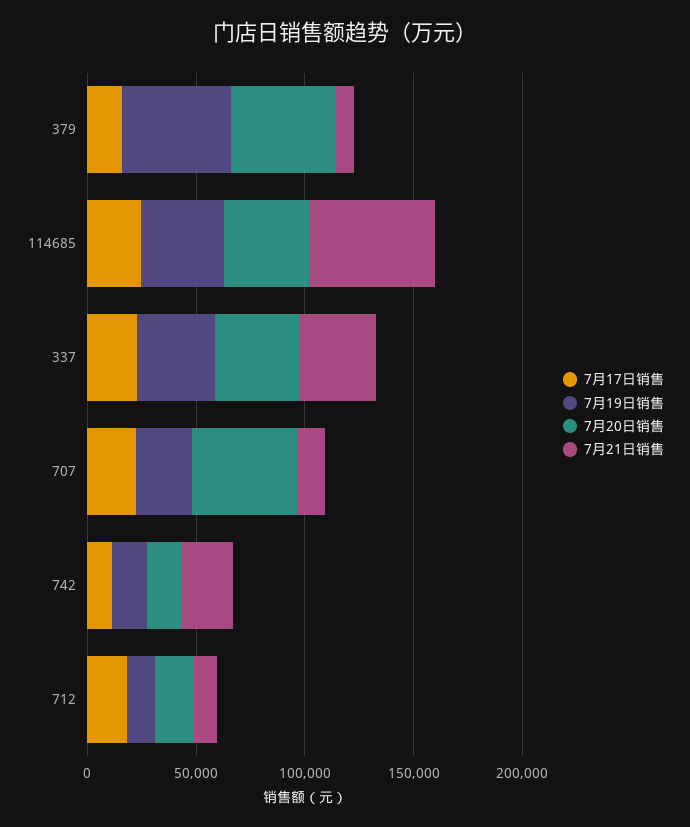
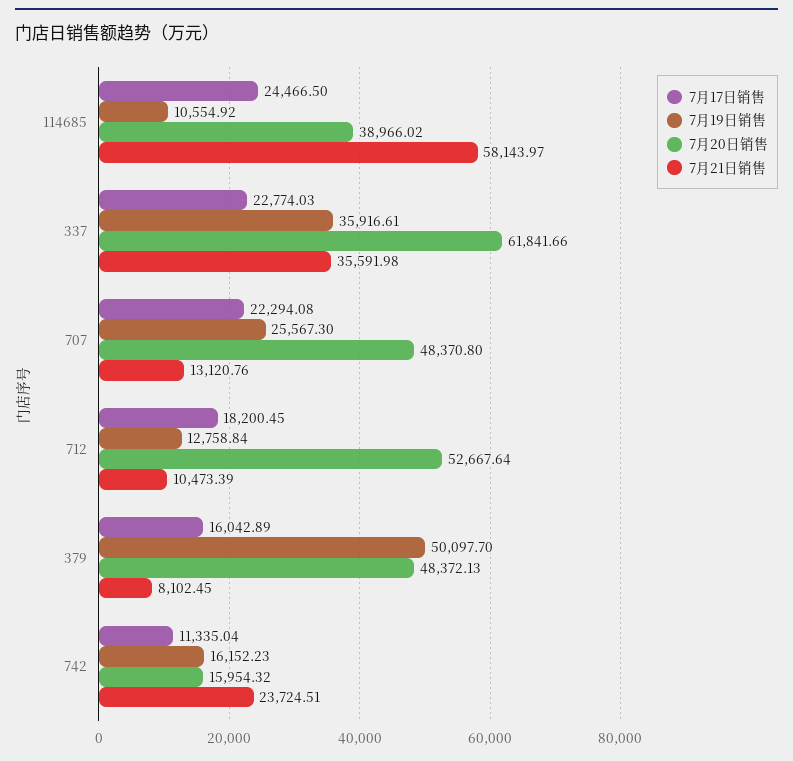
  {
    "7月17日销售": {
      "379": 16042.89,
      "114685": 24466.5,
      "337": 22774.03,
      "707": 22294.08,
      "742": 11335.04,
      "712": 18200.45
    },
    "7月19日销售": {
      "379": 50097.7,
-     "114685": 40000,
+     "114685": 10554.92,
      "337": 35916.61,
      "707": 25567.3,
      "742": 16152.23,
      "712": 12758.84
    },
    "7月20日销售": {
      "379": 48372.13,
      "114685": 38966.02,
-     "337": 40000,
+     "337": 61841.66,
      "707": 48370.8,
      "742": 15954.32,
-     "712": 20000
+     "712": 52667.64
    },
    "7月21日销售": {
      "379": 8102.45,
      "114685": 58143.97,
      "337": 35591.98,
      "707": 13120.76,
      "742": 23724.51,
      "712": 10473.39
    }
  }

